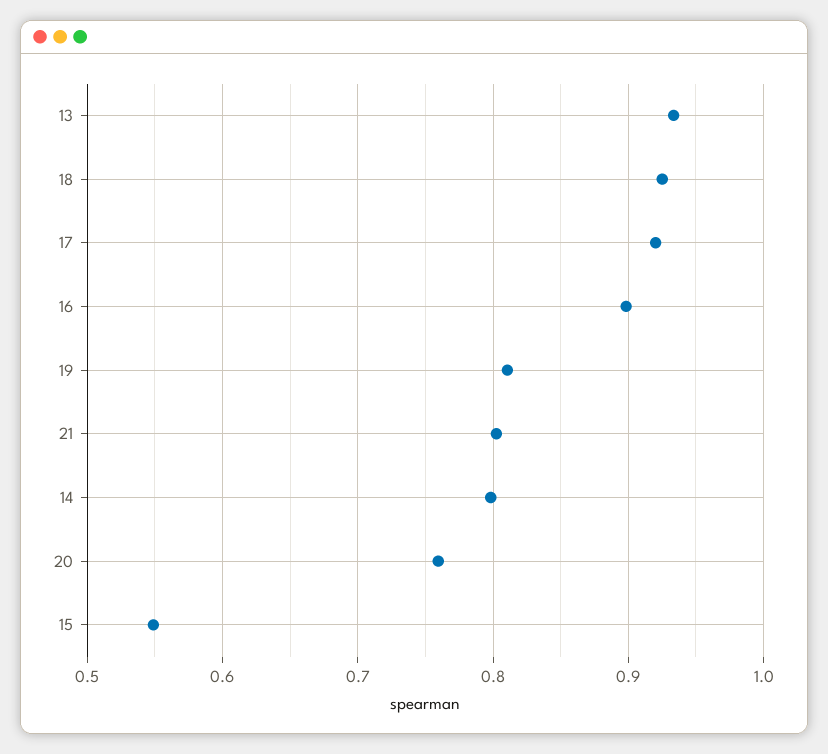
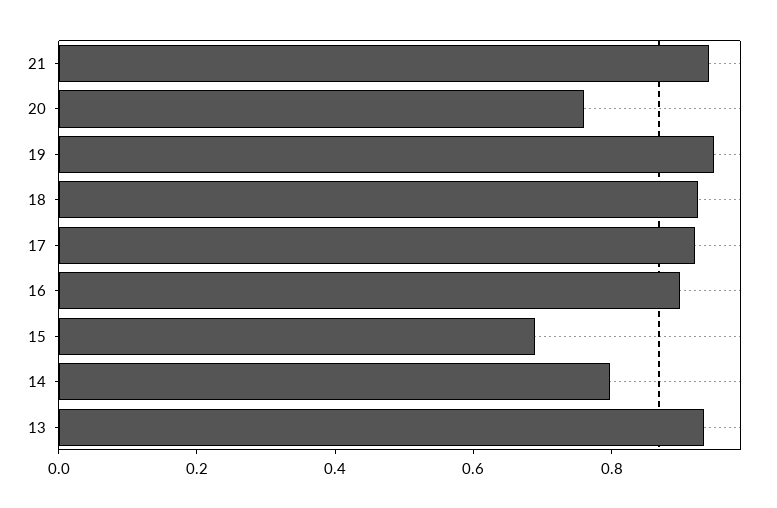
  {
    "13": 0.93,
    "18": 0.93,
    "17": 0.92,
    "16": 0.9,
-   "19": 0.81,
+   "19": 0.95,
-   "21": 0.8,
+   "21": 0.95,
    "14": 0.8,
    "20": 0.76,
-   "15": 0.55
+   "15": 0.7
  }

